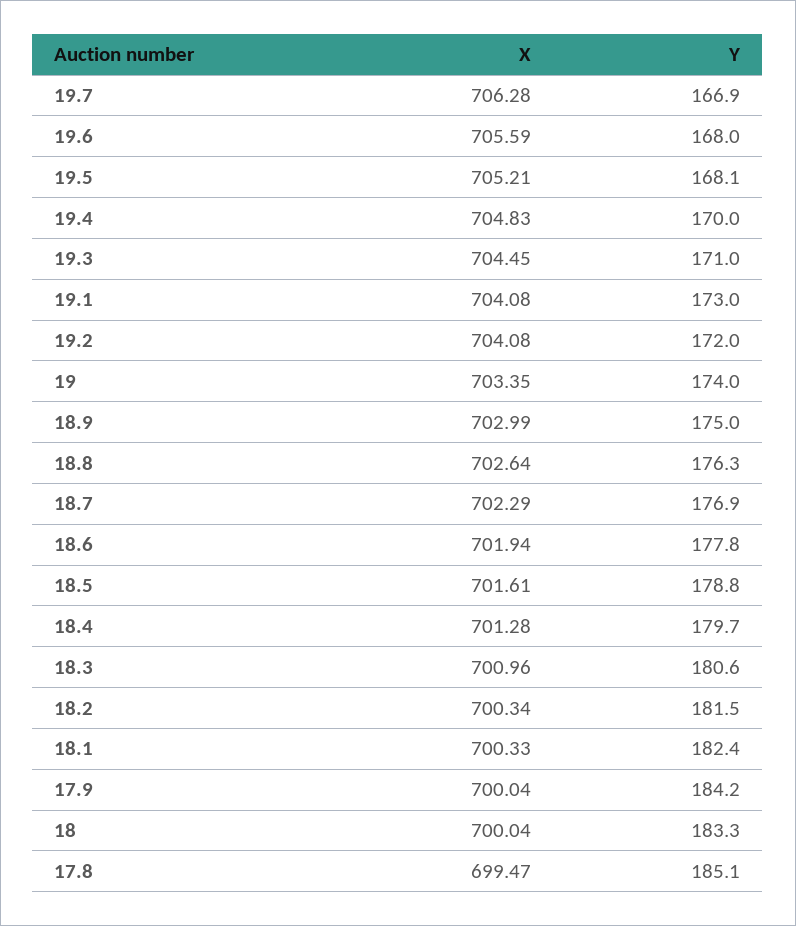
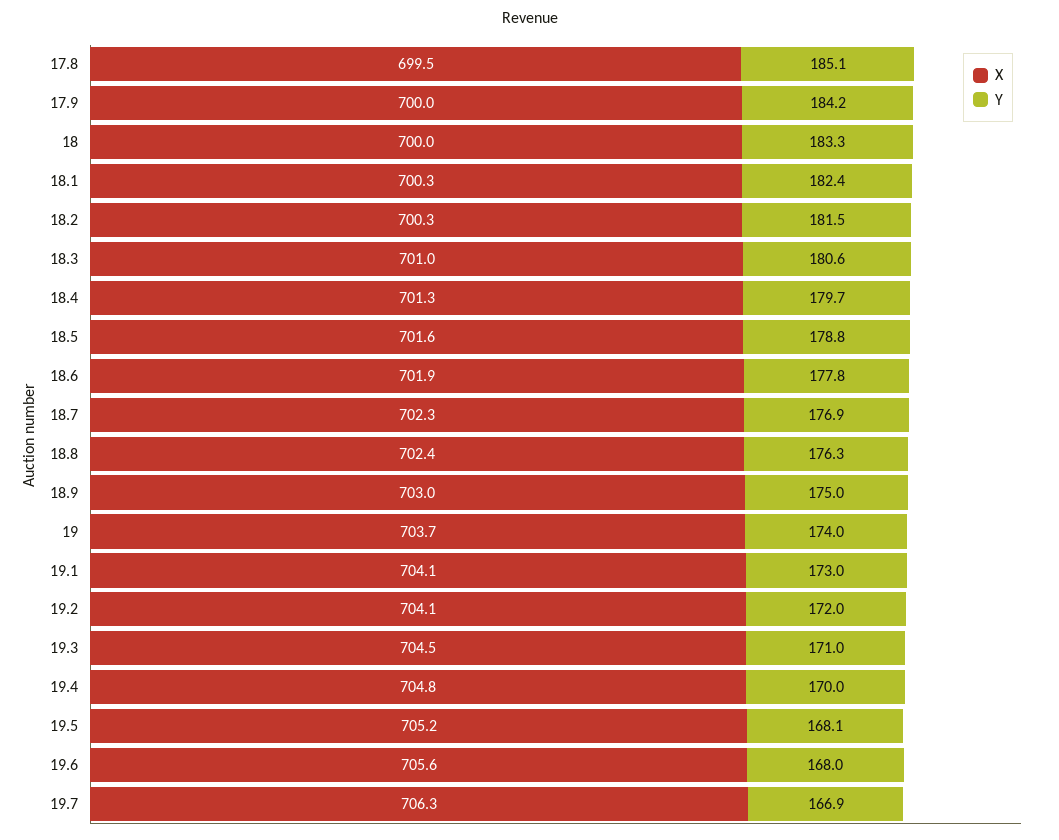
  {
    "X": {
      "19.7": 706.28,
      "19.6": 705.59,
      "19.5": 705.21,
      "19.4": 704.83,
      "19.3": 704.45,
      "19.1": 704.08,
      "19.2": 704.08,
-     "19": 703.35,
+     "19": 703.7,
      "18.9": 702.99,
-     "18.8": 702.64,
+     "18.8": 702.4,
      "18.7": 702.29,
      "18.6": 701.94,
      "18.5": 701.61,
      "18.4": 701.28,
      "18.3": 700.96,
      "18.2": 700.34,
      "18.1": 700.33,
      "17.9": 700.04,
      "18": 700.04,
      "17.8": 699.47
    },
    "Y": {
      "19.7": 166.9,
      "19.6": 168,
      "19.5": 168.1,
      "19.4": 170,
      "19.3": 171,
      "19.1": 173,
      "19.2": 172,
      "19": 174,
      "18.9": 175,
      "18.8": 176.3,
      "18.7": 176.9,
      "18.6": 177.8,
      "18.5": 178.8,
      "18.4": 179.7,
      "18.3": 180.6,
      "18.2": 181.5,
      "18.1": 182.4,
      "17.9": 184.2,
      "18": 183.3,
      "17.8": 185.1
    }
  }

